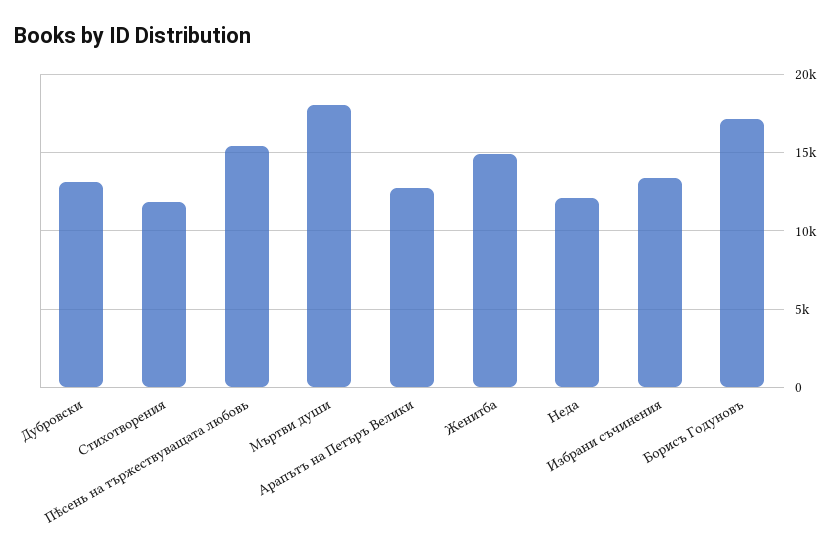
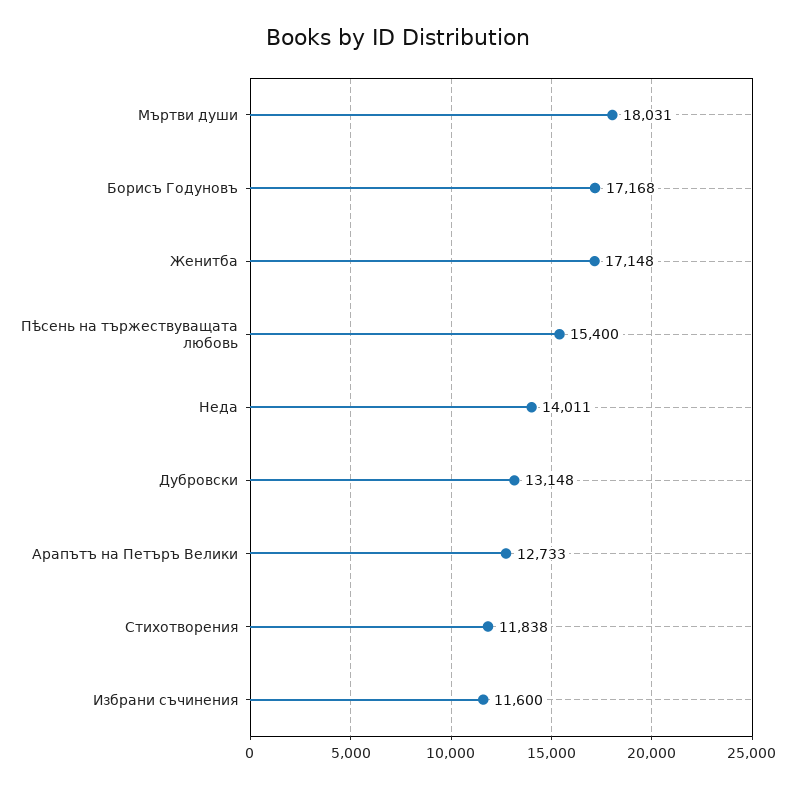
  {
    "Дубровски": 13148,
    "Стихотворения": 11838,
    "Пѣсень на тържествуващата любовь": 15400,
    "Мъртви души": 18031,
    "Арапътъ на Петъръ Велики": 12733,
-   "Женитба": 15000,
+   "Женитба": 17148,
-   "Неда": 12000,
+   "Неда": 14011,
-   "Избрани съчинения": 13500,
+   "Избрани съчинения": 11600,
    "Борисъ Годуновъ": 17168
  }

